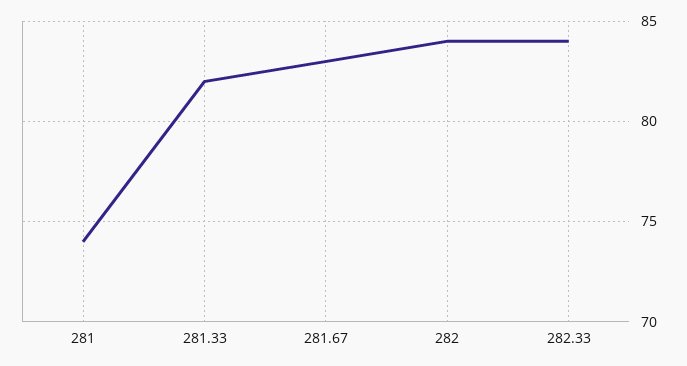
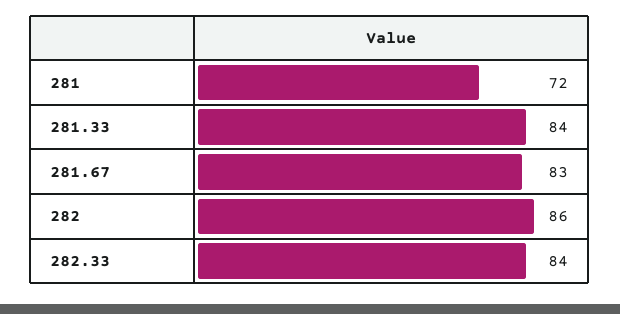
  {
-   "281": 74,
+   "281": 72,
-   "281.33": 82,
+   "281.33": 84,
    "281.67": 83,
-   "282": 84,
+   "282": 86,
    "282.33": 84
  }

